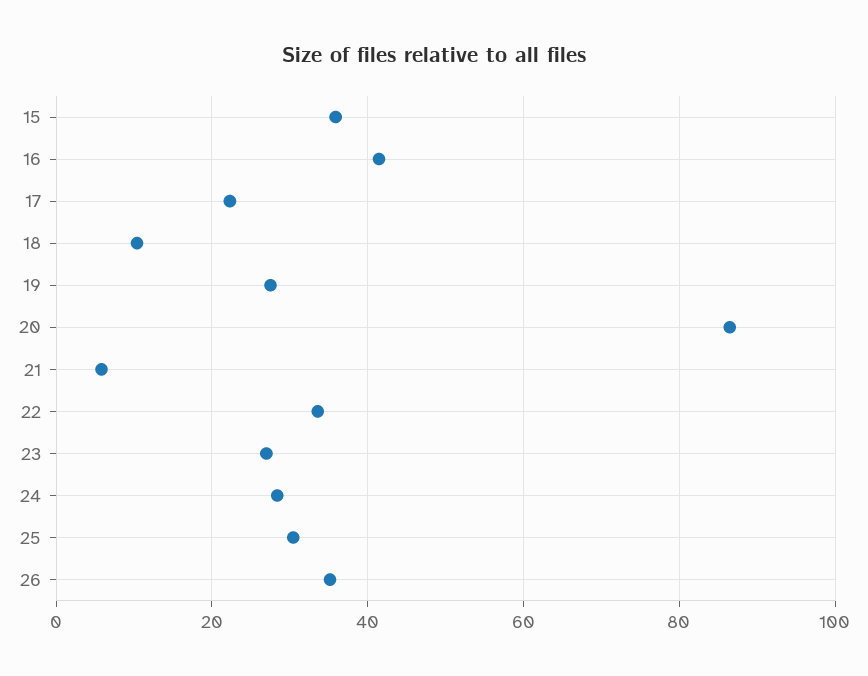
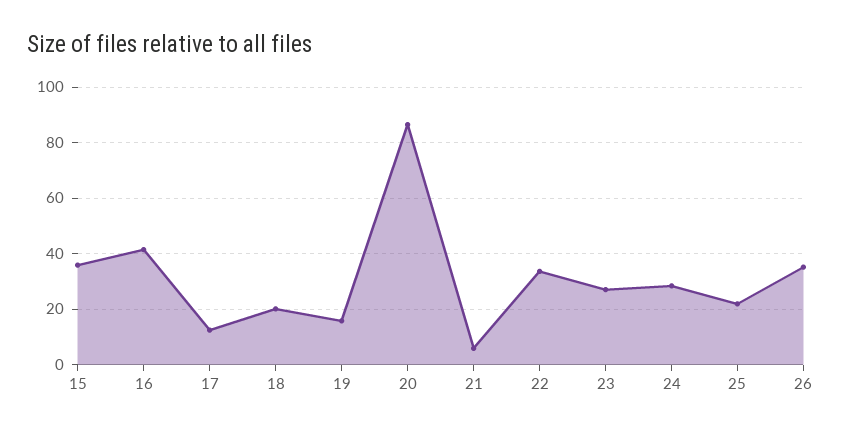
  {
    "15": 36,
    "16": 42,
-   "17": 22,
+   "17": 12.5,
-   "18": 10,
+   "18": 20,
-   "19": 28,
+   "19": 15,
    "20": 86,
    "21": 6,
    "22": 34,
    "23": 26,
    "24": 28,
-   "25": 30,
+   "25": 22.5,
    "26": 36
  }

